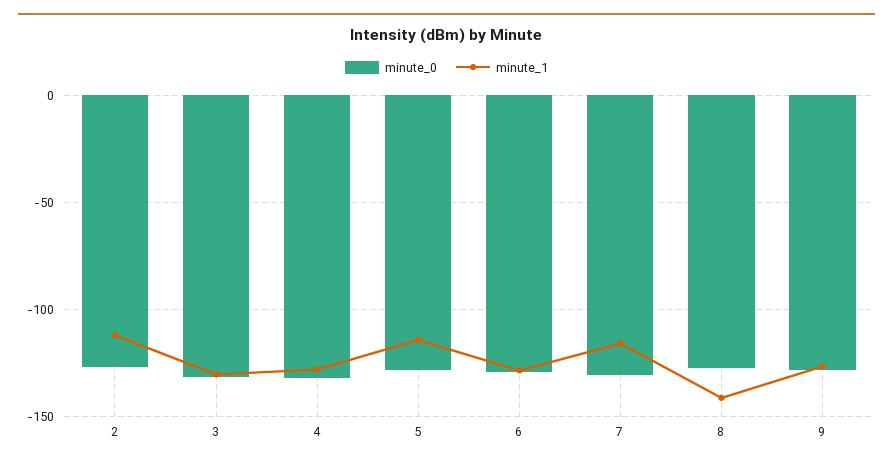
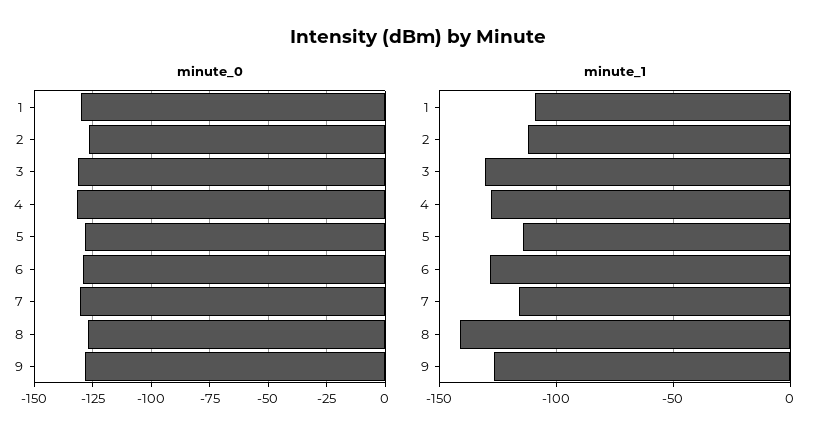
  {
    "minute_0": {
      "2": -125,
      "3": -130,
      "4": -130,
      "5": -130,
      "6": -130,
      "7": -130,
      "8": -125,
-     "9": -130
+     "9": -130,
+     "1": -130
    },
    "minute_1": {
      "2": -110,
      "3": -130,
      "4": -130,
      "5": -115,
      "6": -130,
      "7": -115,
      "8": -140,
-     "9": -125
+     "9": -125,
+     "1": -110
    }
  }

